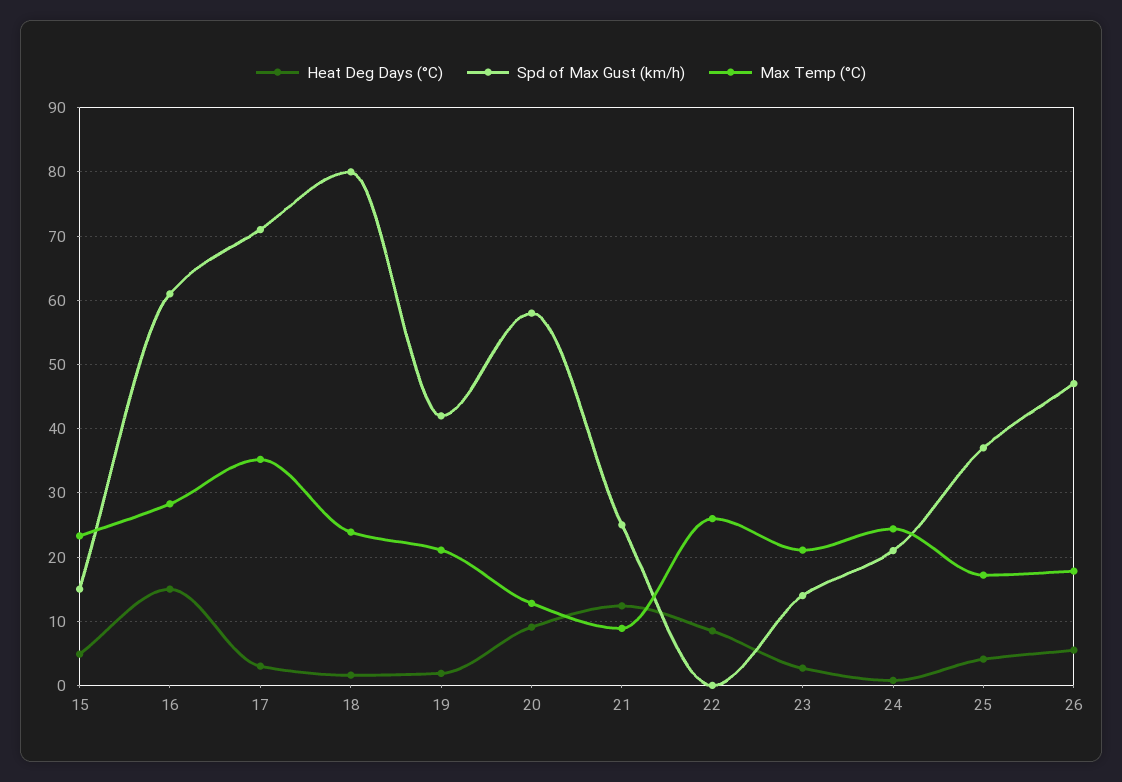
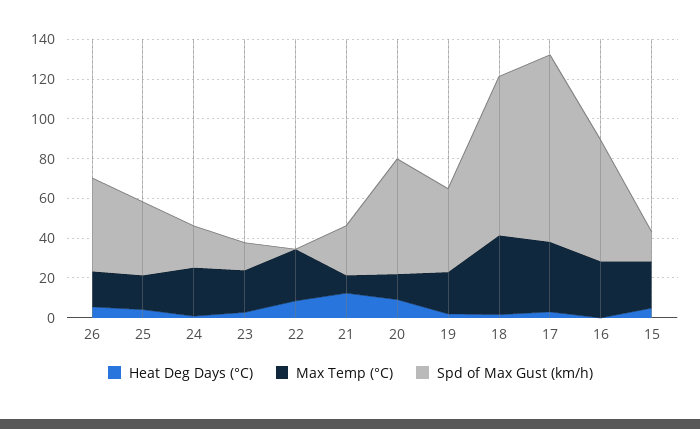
  {
    "Heat Deg Days (°C)": {
      "15": 5,
-     "16": 15,
+     "16": 0,
      "17": 3,
      "18": 2,
      "19": 2,
      "20": 9,
      "21": 12,
      "22": 9,
      "23": 3,
      "24": 1,
      "25": 4,
      "26": 6
    },
    "Spd of Max Gust (km/h)": {
      "15": 15,
      "16": 61,
-     "17": 71,
+     "17": 95,
      "18": 80,
      "19": 42,
      "20": 58,
      "21": 25,
      "22": 0,
      "23": 14,
      "24": 21,
      "25": 37,
      "26": 47
    },
    "Max Temp (°C)": {
      "15": 23,
      "16": 28,
      "17": 35,
-     "18": 24,
+     "18": 40,
      "19": 21,
      "20": 13,
      "21": 9,
      "22": 26,
      "23": 21,
      "24": 24,
      "25": 17,
      "26": 18
    }
  }

